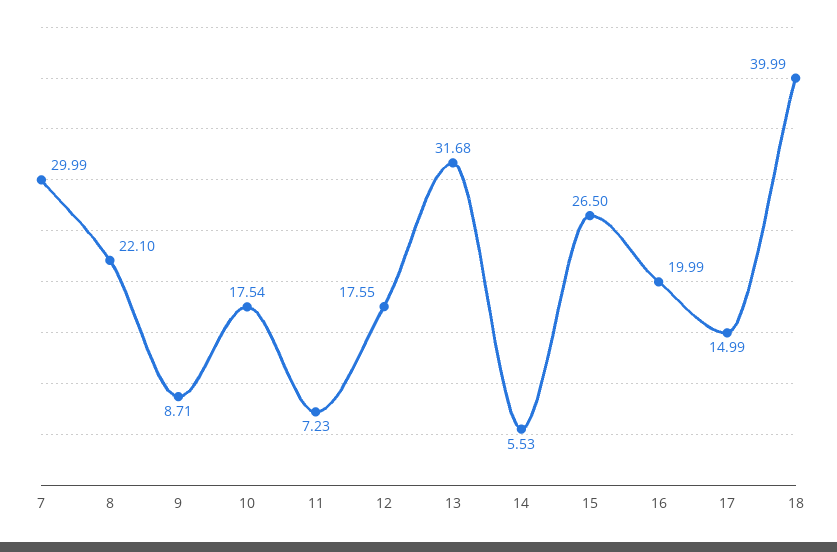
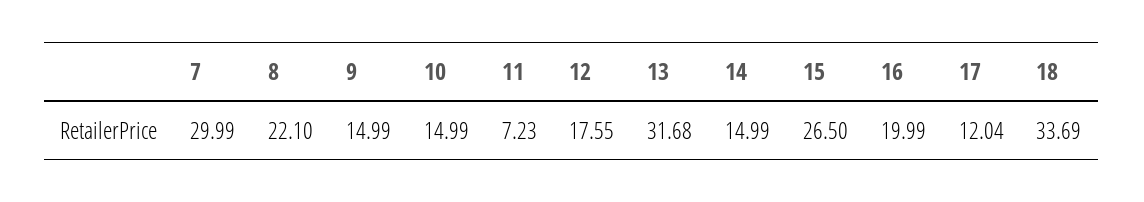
  {
    "7": 29.99,
    "8": 22.1,
-   "9": 8.71,
+   "9": 14.99,
-   "10": 17.54,
+   "10": 14.99,
    "11": 7.23,
    "12": 17.55,
    "13": 31.68,
-   "14": 5.53,
+   "14": 14.99,
    "15": 26.5,
    "16": 19.99,
-   "17": 14.99,
+   "17": 12.04,
-   "18": 39.99
+   "18": 33.69
  }

